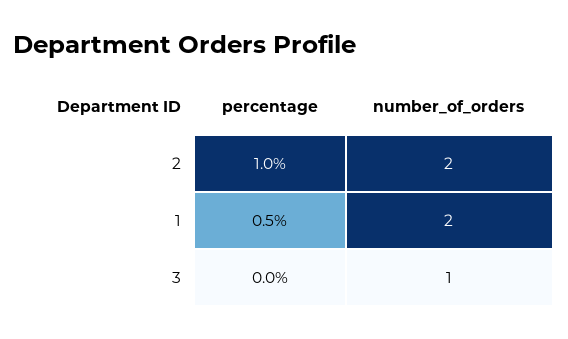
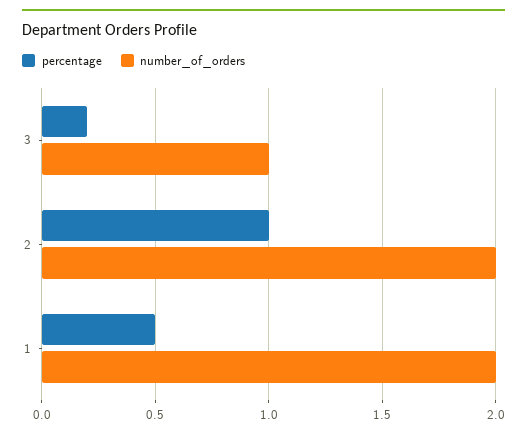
  {
    "percentage": {
      "2": 1,
      "1": 0.5,
-     "3": 0
+     "3": 0.2
    },
    "number_of_orders": {
      "2": 2,
      "1": 2,
      "3": 1
    }
  }

